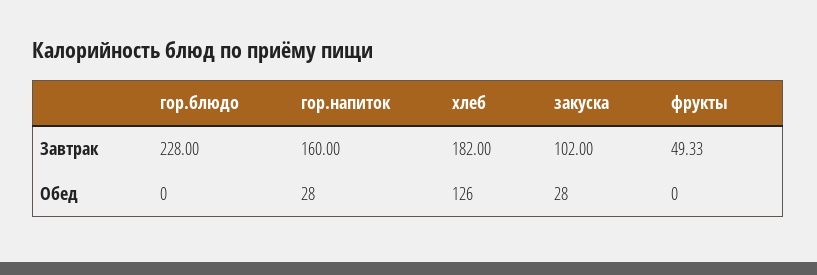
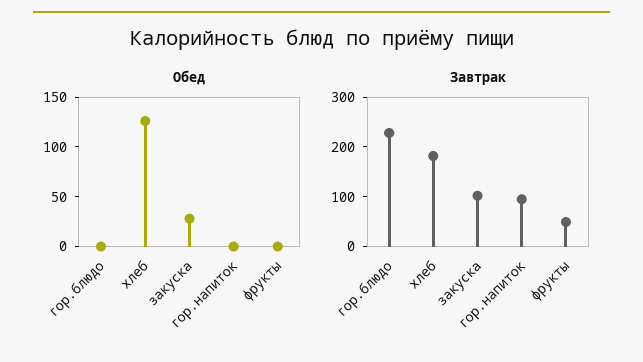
  {
    "Завтрак": {
      "гор.блюдо": 228,
-     "гор.напиток": 160,
+     "гор.напиток": 100,
      "хлеб": 182,
      "закуска": 102,
      "фрукты": 49.33
    },
    "Обед": {
      "гор.блюдо": 0,
-     "гор.напиток": 28,
+     "гор.напиток": 0,
      "хлеб": 126,
      "закуска": 28,
      "фрукты": 0
    }
  }

